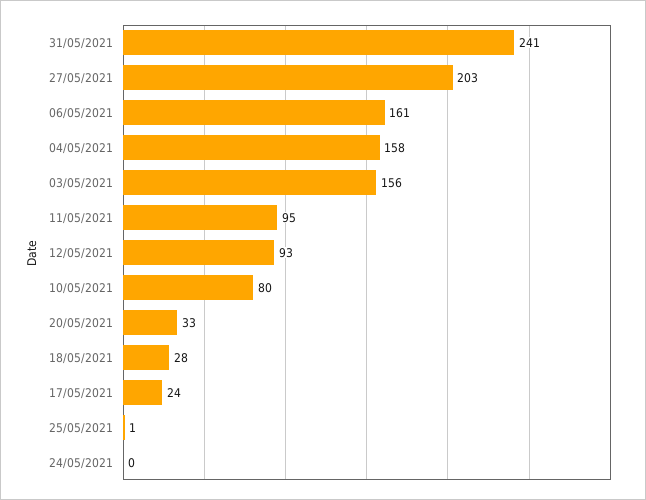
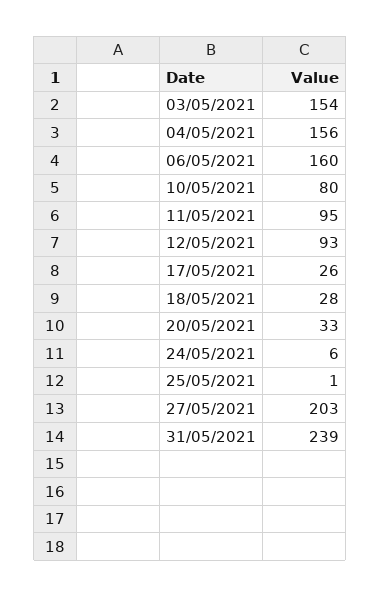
  {
-   "31/05/2021": 241,
+   "31/05/2021": 239,
    "27/05/2021": 203,
-   "06/05/2021": 161,
+   "06/05/2021": 160,
-   "04/05/2021": 158,
+   "04/05/2021": 156,
-   "03/05/2021": 156,
+   "03/05/2021": 154,
    "11/05/2021": 95,
    "12/05/2021": 93,
    "10/05/2021": 80,
    "20/05/2021": 33,
    "18/05/2021": 28,
-   "17/05/2021": 24,
+   "17/05/2021": 26,
    "25/05/2021": 1,
-   "24/05/2021": 0
+   "24/05/2021": 6
  }

